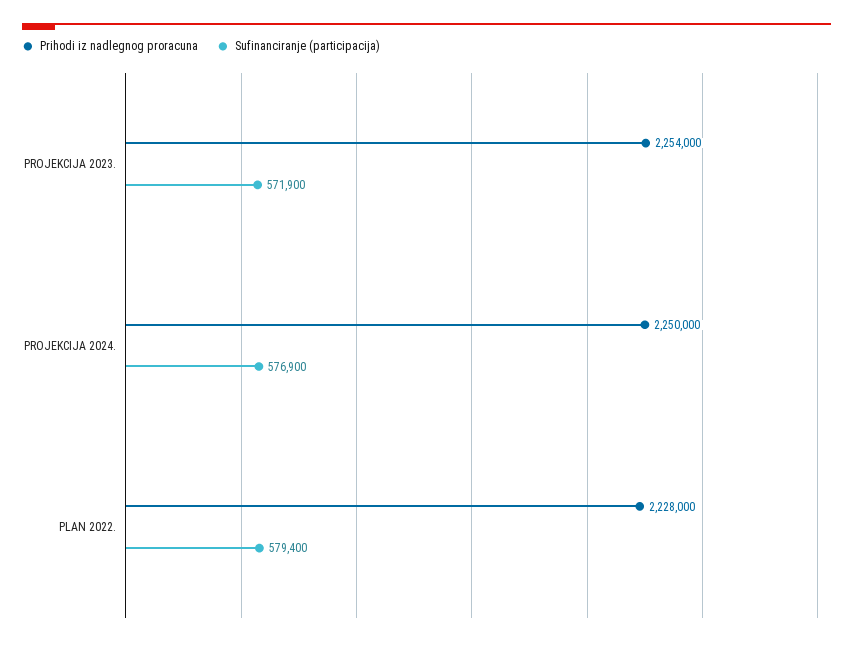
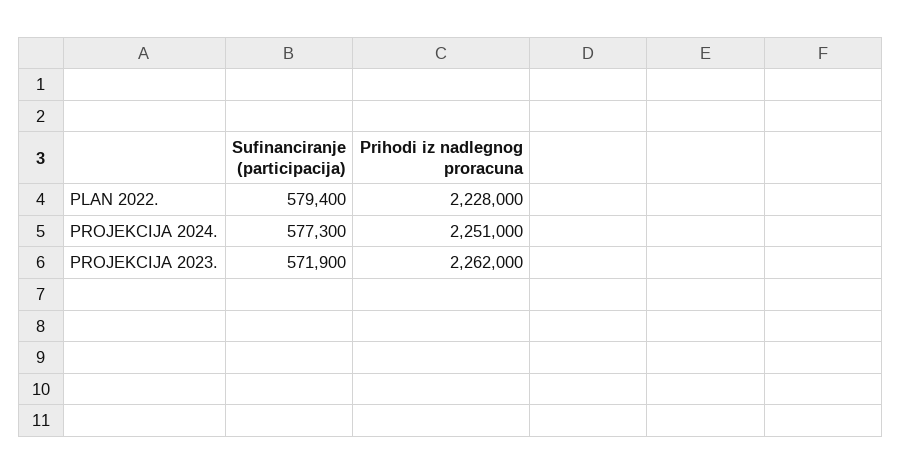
  {
    "Prihodi iz nadlegnog proracuna": {
-     "PROJEKCIJA 2023.": 2254000,
+     "PROJEKCIJA 2023.": 2262000,
-     "PROJEKCIJA 2024.": 2250000,
+     "PROJEKCIJA 2024.": 2251000,
      "PLAN 2022.": 2228000
    },
    "Sufinanciranje (participacija)": {
      "PROJEKCIJA 2023.": 571900,
-     "PROJEKCIJA 2024.": 576900,
+     "PROJEKCIJA 2024.": 577300,
      "PLAN 2022.": 579400
    }
  }

